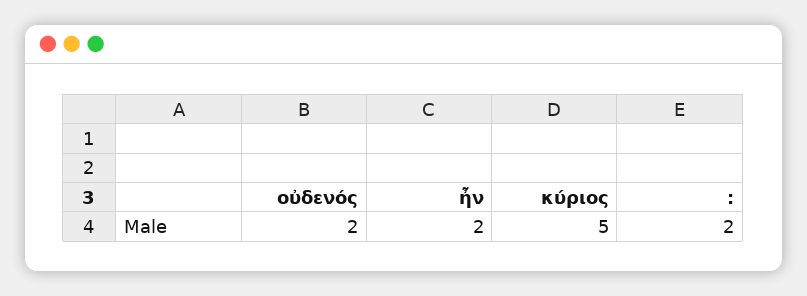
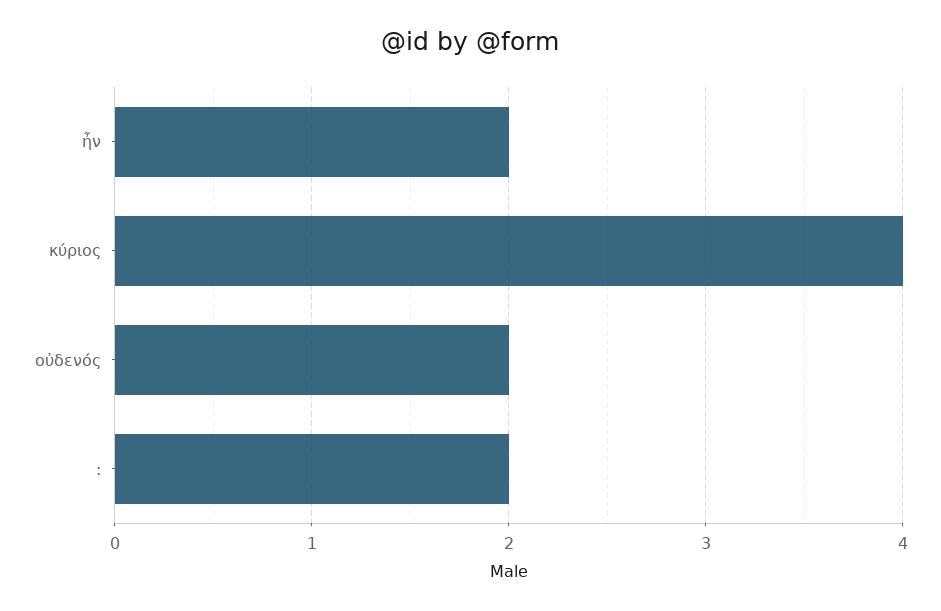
  {
    "οὐδενός": 2,
    "ἦν": 2,
-   "κύριος": 5,
+   "κύριος": 4,
    ":": 2
  }

